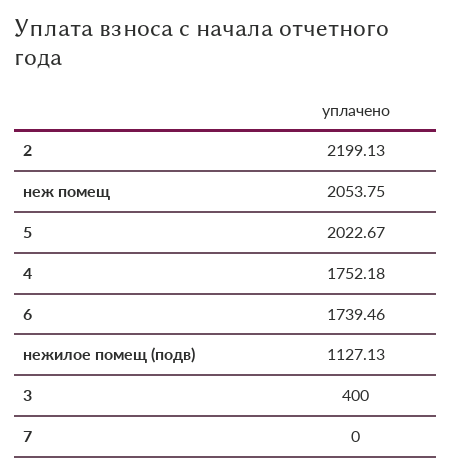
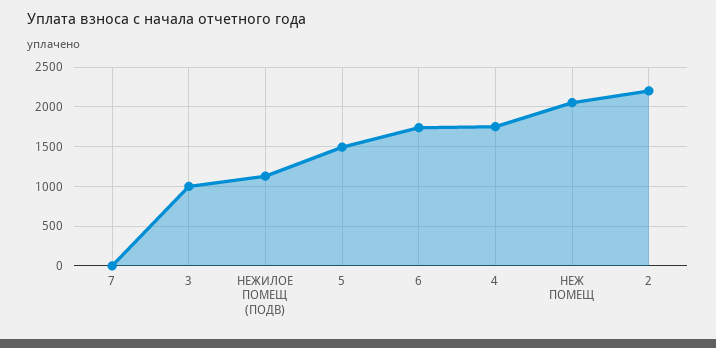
  {
    "2": 2199.13,
    "неж помещ": 2053.75,
-   "5": 2022.67,
+   "5": 1500,
    "4": 1752.18,
    "6": 1739.46,
    "нежилое помещ (подв)": 1127.13,
-   "3": 400,
+   "3": 1000,
    "7": 0
  }

